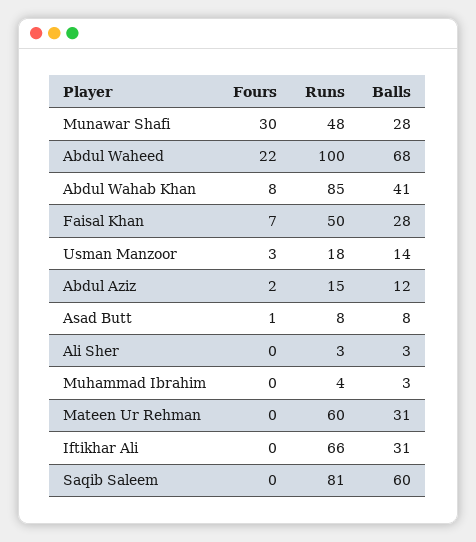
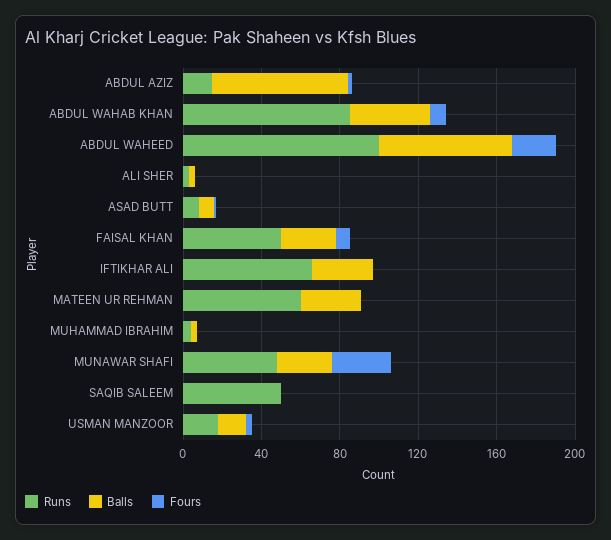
  {
    "Fours": {
      "Munawar Shafi": 30,
      "Abdul Waheed": 22,
      "Abdul Wahab Khan": 8,
      "Faisal Khan": 7,
      "Usman Manzoor": 3,
      "Abdul Aziz": 2,
      "Asad Butt": 1,
      "Ali Sher": 0,
      "Muhammad Ibrahim": 0,
      "Mateen Ur Rehman": 0,
      "Iftikhar Ali": 0,
      "Saqib Saleem": 0
    },
    "Runs": {
      "Munawar Shafi": 48,
      "Abdul Waheed": 100,
      "Abdul Wahab Khan": 85,
      "Faisal Khan": 50,
      "Usman Manzoor": 18,
      "Abdul Aziz": 15,
      "Asad Butt": 8,
      "Ali Sher": 3,
      "Muhammad Ibrahim": 4,
      "Mateen Ur Rehman": 60,
      "Iftikhar Ali": 66,
-     "Saqib Saleem": 81
+     "Saqib Saleem": 50
    },
    "Balls": {
      "Munawar Shafi": 28,
      "Abdul Waheed": 68,
      "Abdul Wahab Khan": 41,
      "Faisal Khan": 28,
      "Usman Manzoor": 14,
-     "Abdul Aziz": 12,
+     "Abdul Aziz": 70,
      "Asad Butt": 8,
      "Ali Sher": 3,
      "Muhammad Ibrahim": 3,
      "Mateen Ur Rehman": 31,
      "Iftikhar Ali": 31,
-     "Saqib Saleem": 60
+     "Saqib Saleem": 0
    }
  }

